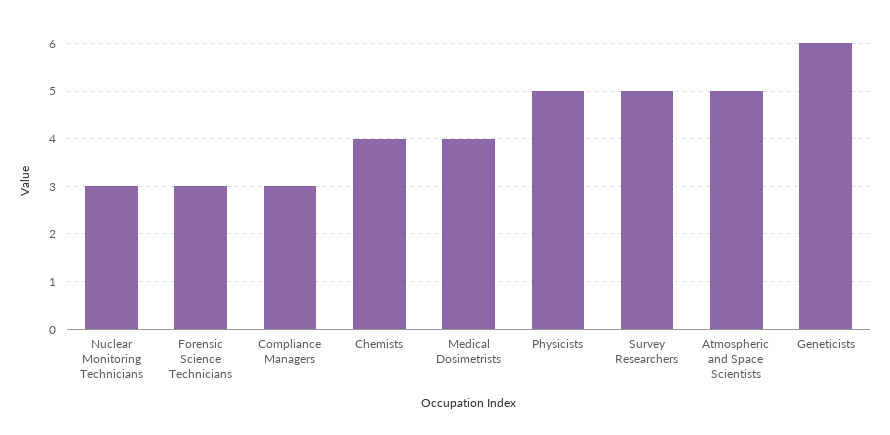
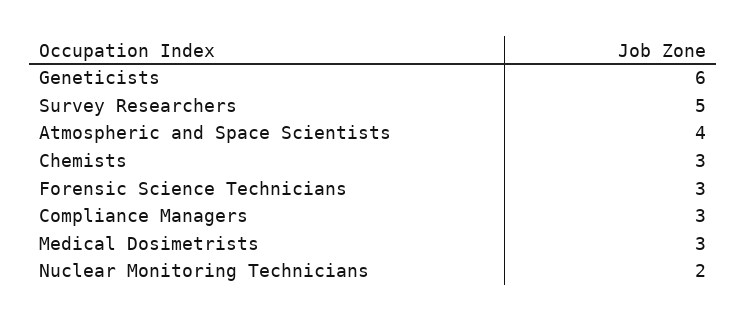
  {
-   "Nuclear Monitoring Technicians": 3,
+   "Nuclear Monitoring Technicians": 2,
    "Forensic Science Technicians": 3,
    "Compliance Managers": 3,
-   "Chemists": 4,
+   "Chemists": 3,
-   "Medical Dosimetrists": 4,
+   "Medical Dosimetrists": 3,
-   "Physicists": 5,
    "Survey Researchers": 5,
-   "Atmospheric and Space Scientists": 5,
+   "Atmospheric and Space Scientists": 4,
    "Geneticists": 6
  }

